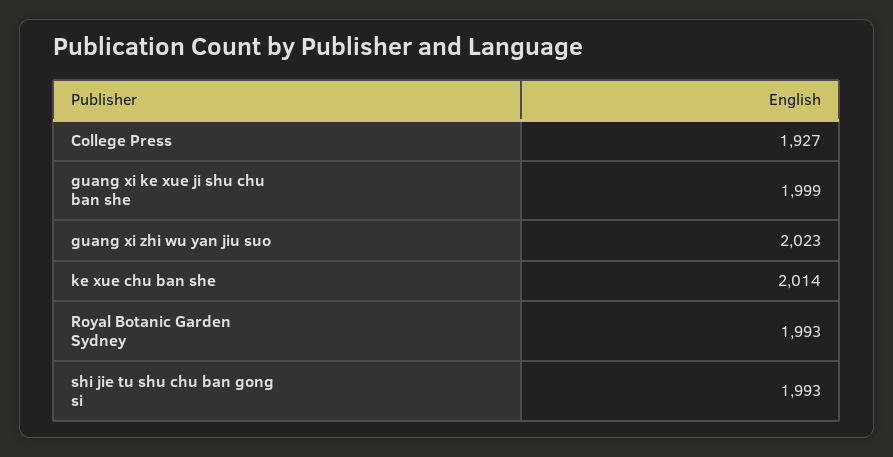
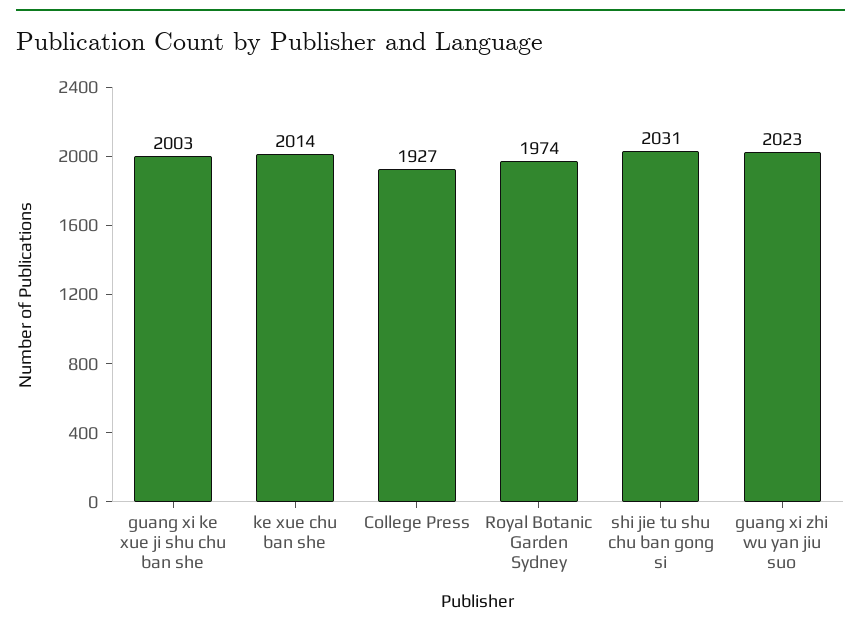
  {
    "College Press": 1927,
-   "guang xi ke xue ji shu chu ban she": 1999,
+   "guang xi ke xue ji shu chu ban she": 2003,
    "guang xi zhi wu yan jiu suo": 2023,
    "ke xue chu ban she": 2014,
-   "Royal Botanic Garden Sydney": 1993,
+   "Royal Botanic Garden Sydney": 1974,
-   "shi jie tu shu chu ban gong si": 1993
+   "shi jie tu shu chu ban gong si": 2031
  }

